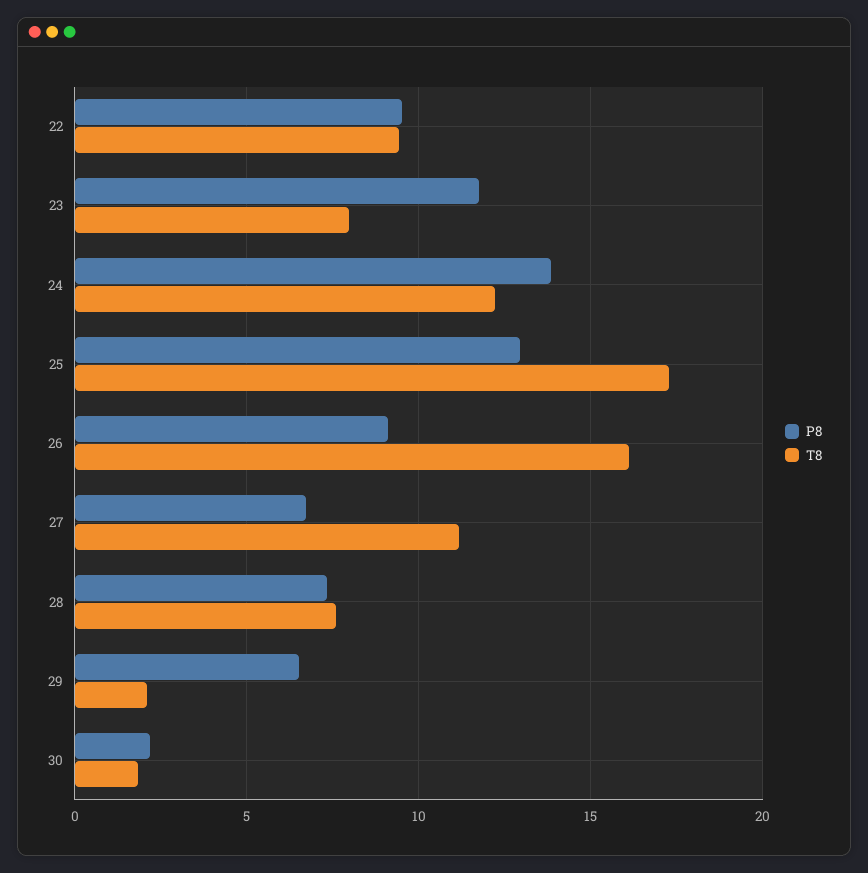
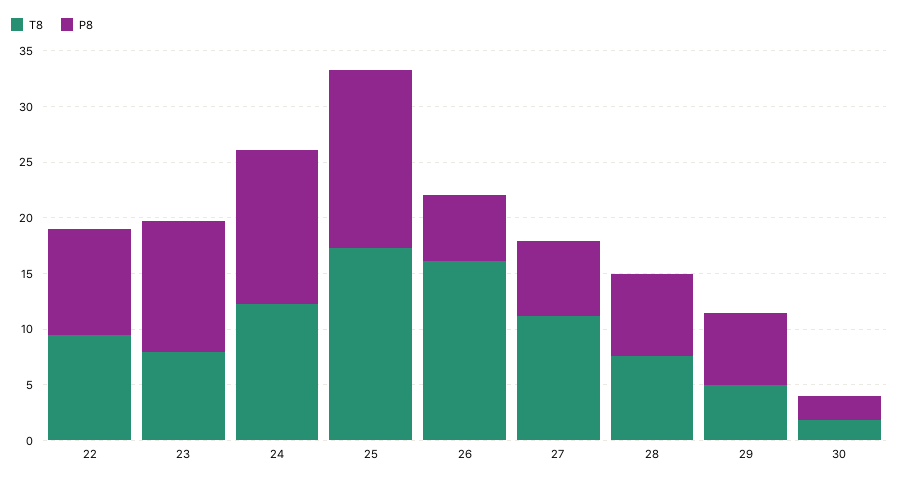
  {
    "P8": {
      "22": 9.5,
      "23": 12,
      "24": 14,
-     "25": 13,
+     "25": 16,
-     "26": 9,
+     "26": 6,
      "27": 6.5,
      "28": 7.5,
      "29": 6.5,
      "30": 2
    },
    "T8": {
      "22": 9.5,
      "23": 8,
      "24": 12,
      "25": 17.5,
      "26": 16,
      "27": 11,
      "28": 7.5,
-     "29": 2,
+     "29": 5,
      "30": 2
    }
  }

